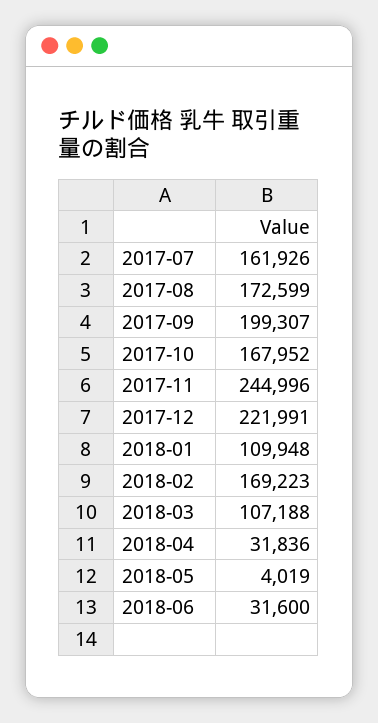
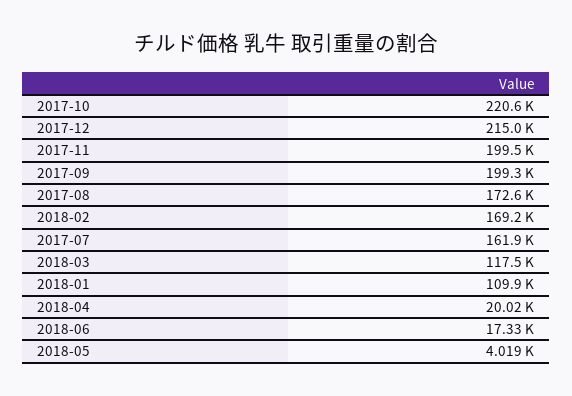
  {
    "2017-07": 161926,
    "2017-08": 172599,
    "2017-09": 199307,
-   "2017-10": 167952,
+   "2017-10": 220600,
-   "2017-11": 244996,
+   "2017-11": 199500,
-   "2017-12": 221991,
+   "2017-12": 215000,
    "2018-01": 109948,
    "2018-02": 169223,
-   "2018-03": 107188,
+   "2018-03": 117500,
-   "2018-04": 31836,
+   "2018-04": 20020,
    "2018-05": 4019,
-   "2018-06": 31600
+   "2018-06": 17330
  }

